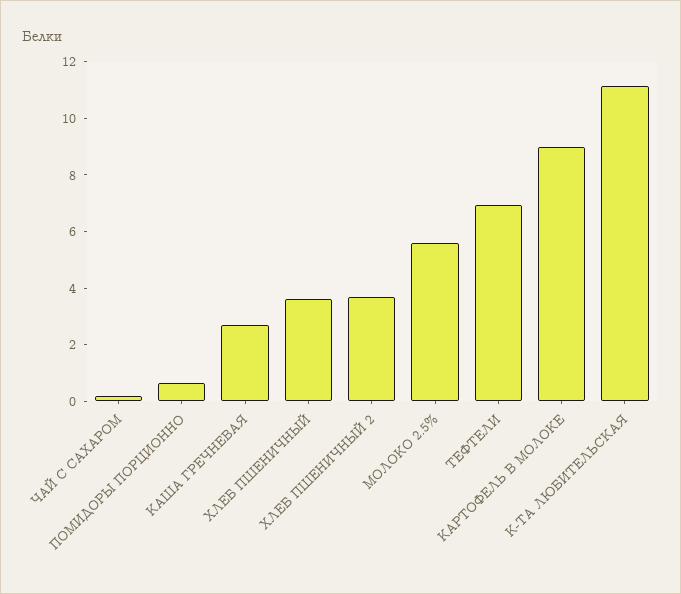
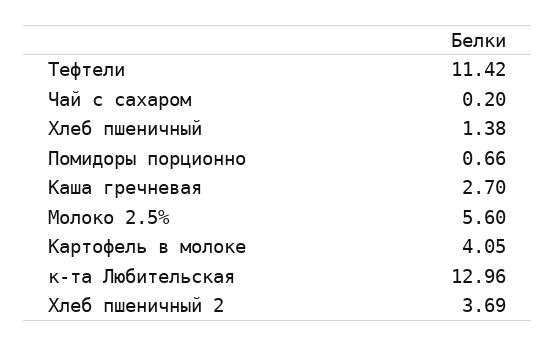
  {
    "ЧАЙ С САХАРОМ": 0.2,
    "ПОМИДОРЫ ПОРЦИОННО": 0.66,
    "КАША ГРЕЧНЕВАЯ": 2.7,
-   "ХЛЕБ ПШЕНИЧНЫЙ": 3.5,
+   "ХЛЕБ ПШЕНИЧНЫЙ": 1.38,
    "ХЛЕБ ПШЕНИЧНЫЙ 2": 3.69,
    "МОЛОКО 2.5%": 5.6,
-   "ТЕФТЕЛИ": 7,
+   "ТЕФТЕЛИ": 11.42,
-   "КАРТОФЕЛЬ В МОЛОКЕ": 9,
+   "КАРТОФЕЛЬ В МОЛОКЕ": 4.05,
-   "К-ТА ЛЮБИТЕЛЬСКАЯ": 11
+   "К-ТА ЛЮБИТЕЛЬСКАЯ": 12.96
  }

